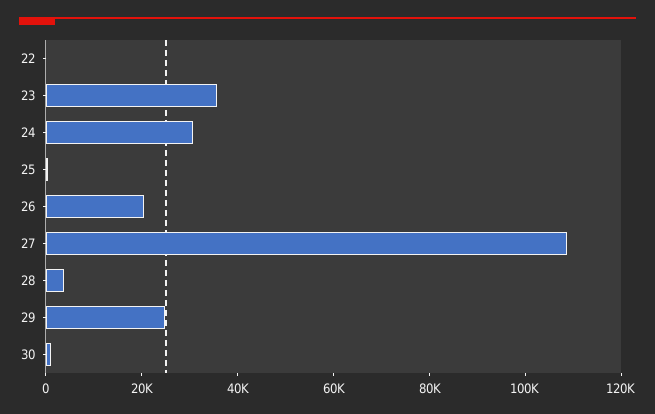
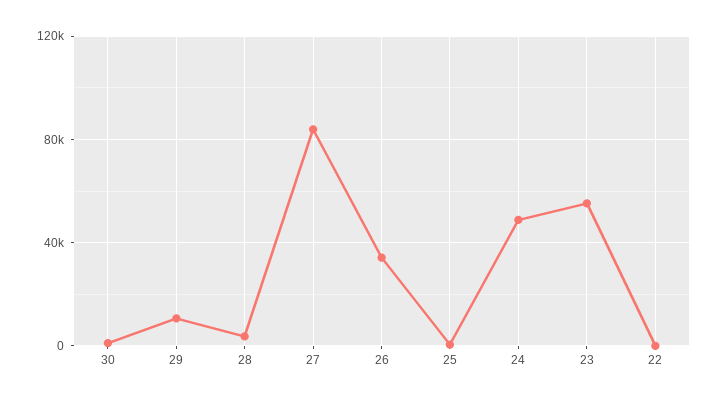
  {
    "22": 0,
-   "23": 35000,
+   "23": 55000,
-   "24": 30000,
+   "24": 50000,
    "25": 0,
-   "26": 20000,
+   "26": 35000,
-   "27": 110000,
+   "27": 85000,
    "28": 5000,
-   "29": 25000,
+   "29": 10000,
    "30": 0
  }

